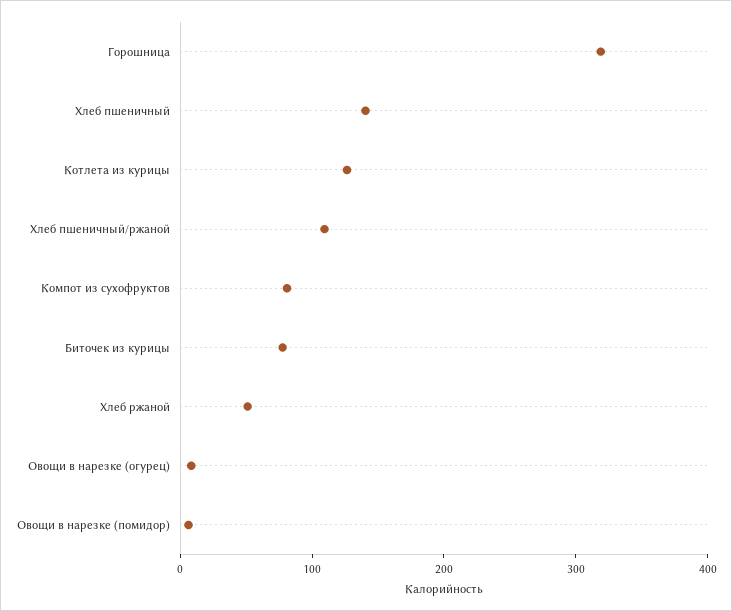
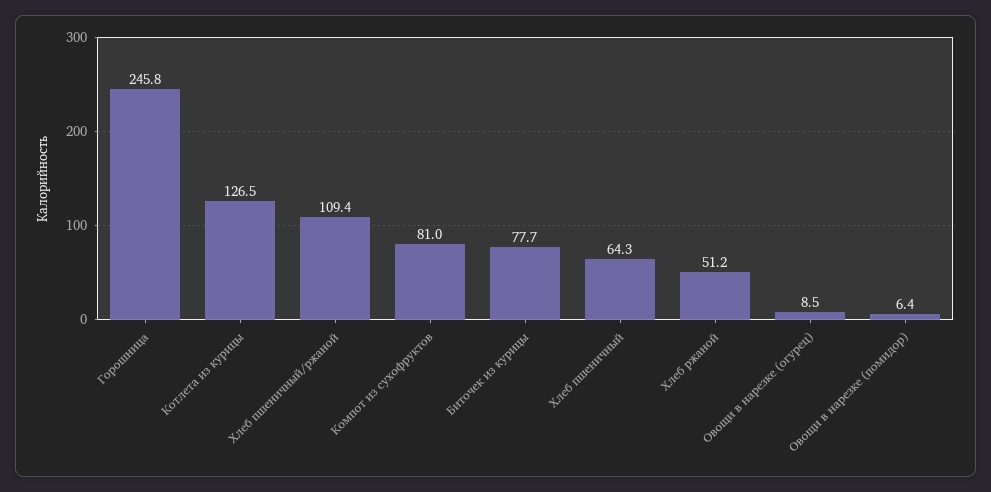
  {
-   "Горошница": 320,
+   "Горошница": 245.8,
-   "Хлеб пшеничный": 140,
+   "Хлеб пшеничный": 64.3,
    "Котлета из курицы": 126.5,
    "Хлеб пшеничный/ржаной": 109.4,
    "Компот из сухофруктов": 81,
    "Биточек из курицы": 77.7,
    "Хлеб ржаной": 51.2,
    "Овощи в нарезке (огурец)": 8.5,
    "Овощи в нарезке (помидор)": 6.4
  }

